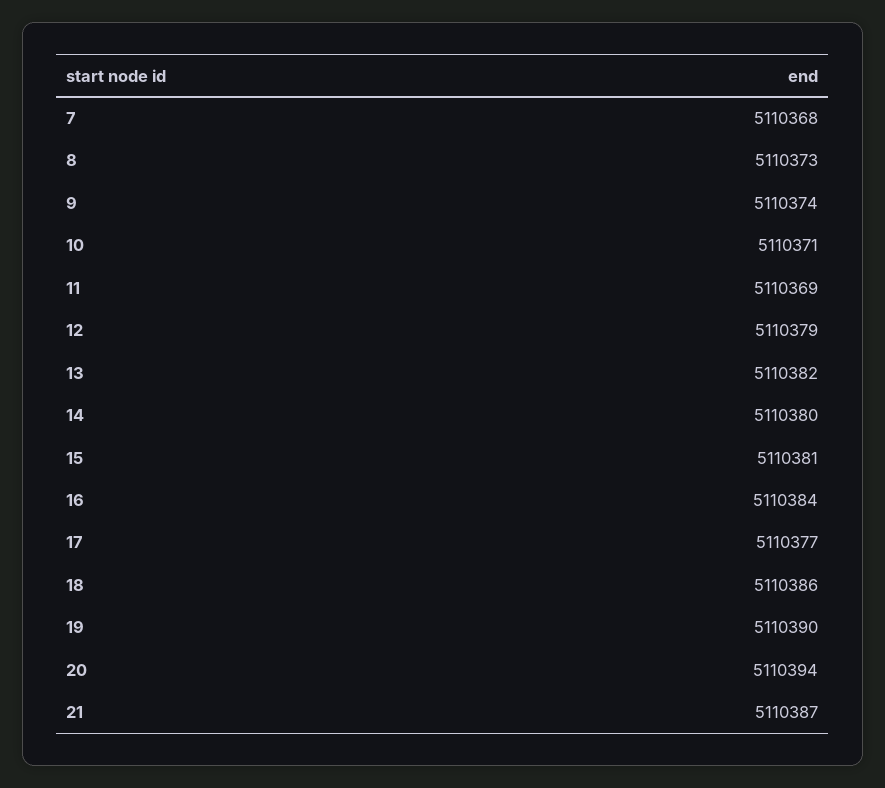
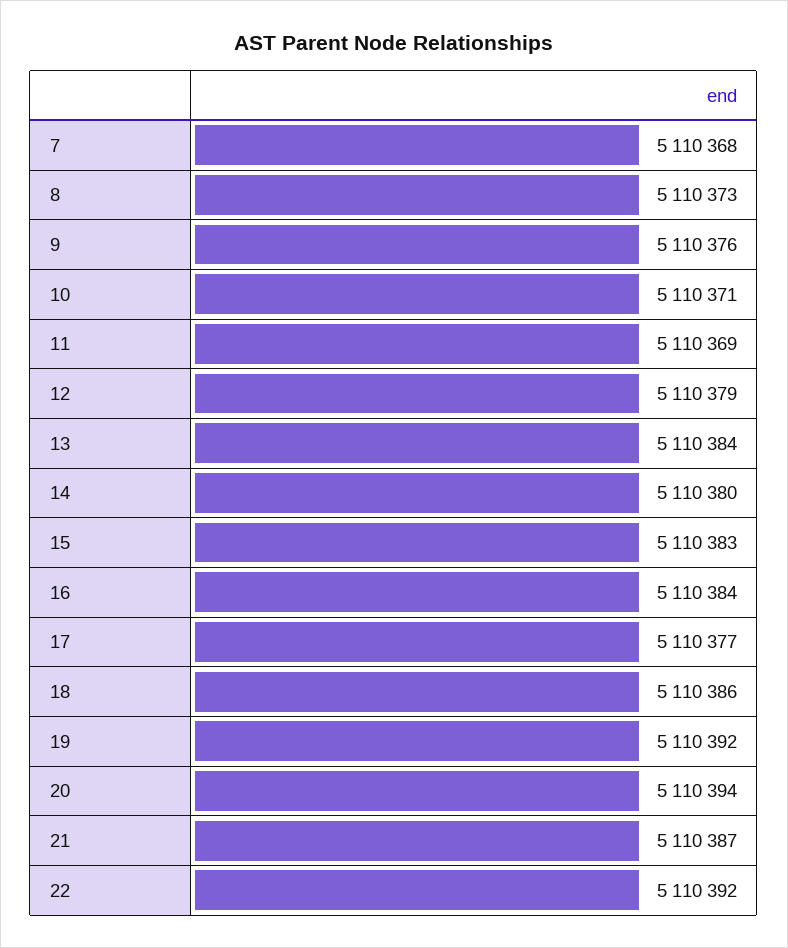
  {
    "7": 5110368,
    "8": 5110373,
-   "9": 5110374,
+   "9": 5110376,
    "10": 5110371,
    "11": 5110369,
    "12": 5110379,
-   "13": 5110382,
+   "13": 5110384,
    "14": 5110380,
-   "15": 5110381,
+   "15": 5110383,
    "16": 5110384,
    "17": 5110377,
    "18": 5110386,
-   "19": 5110390,
+   "19": 5110392,
    "20": 5110394,
-   "21": 5110387
+   "21": 5110387,
+   "22": 5110392
  }

